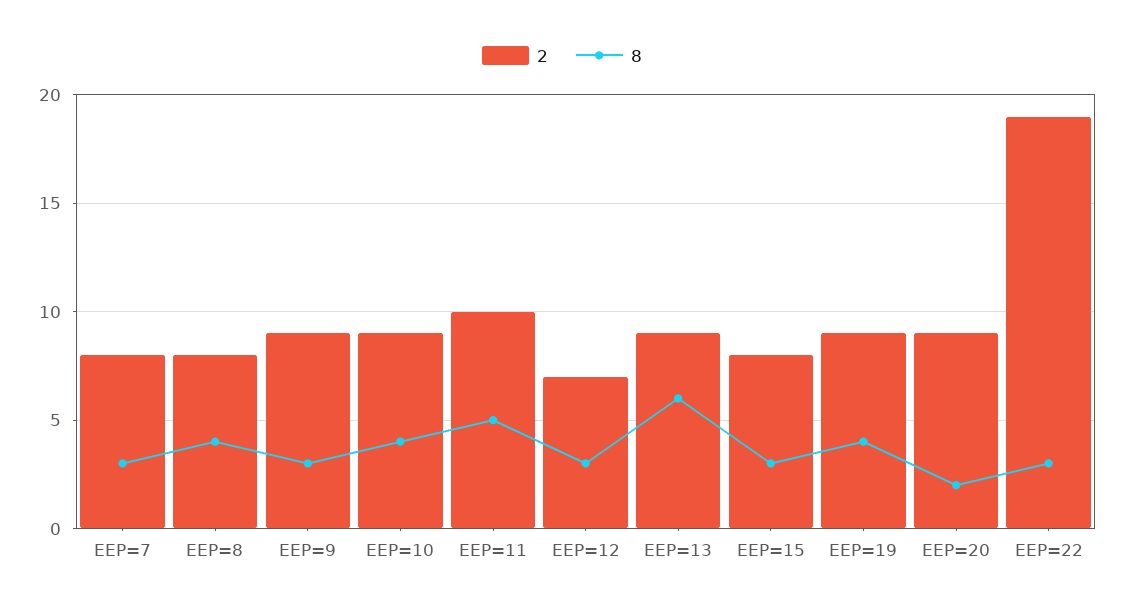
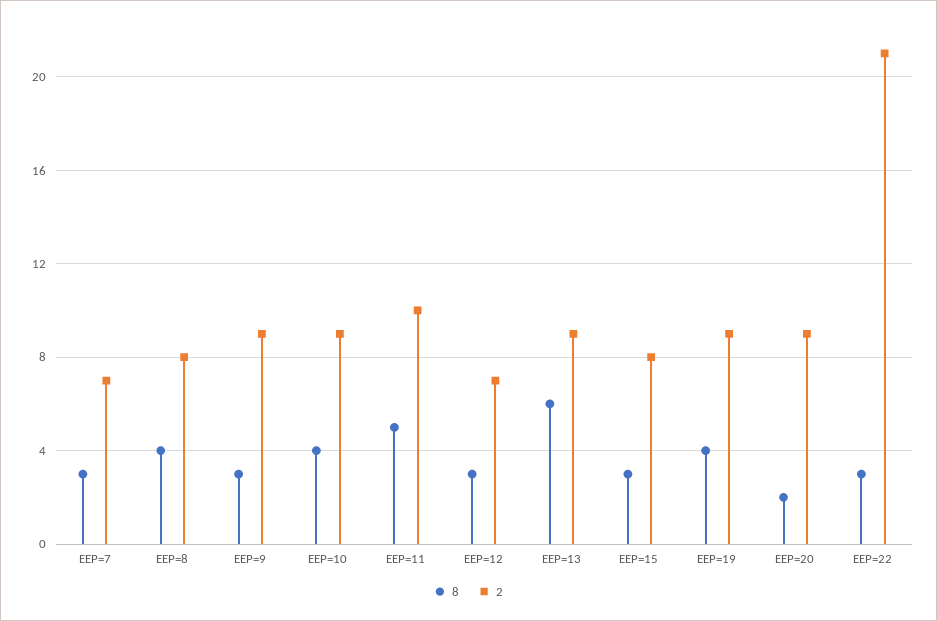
  {
    "2": {
-     "EEP=7": 8,
+     "EEP=7": 7,
      "EEP=8": 8,
      "EEP=9": 9,
      "EEP=10": 9,
      "EEP=11": 10,
      "EEP=12": 7,
      "EEP=13": 9,
      "EEP=15": 8,
      "EEP=19": 9,
      "EEP=20": 9,
-     "EEP=22": 19
+     "EEP=22": 21
    },
    "8": {
      "EEP=7": 3,
      "EEP=8": 4,
      "EEP=9": 3,
      "EEP=10": 4,
      "EEP=11": 5,
      "EEP=12": 3,
      "EEP=13": 6,
      "EEP=15": 3,
      "EEP=19": 4,
      "EEP=20": 2,
      "EEP=22": 3
    }
  }

